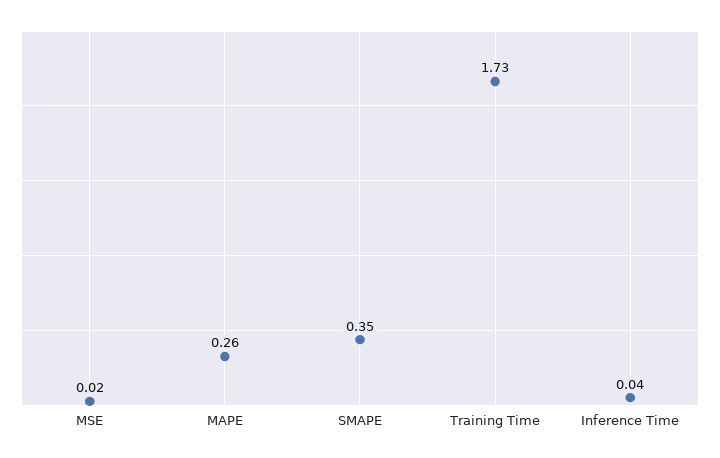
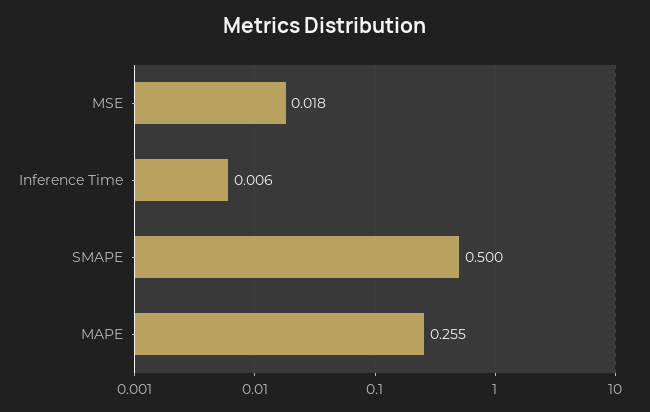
  {
    "MSE": 0.018,
    "MAPE": 0.255,
-   "SMAPE": 0.35,
+   "SMAPE": 0.5,
-   "Training Time": 1.73,
-   "Inference Time": 0.04
+   "Inference Time": 0.006
  }

